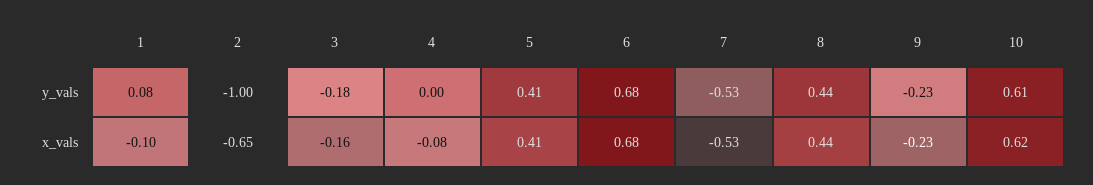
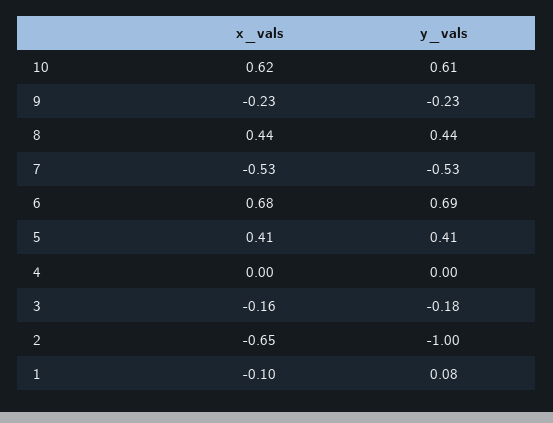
  {
    "1": {
      "y_vals": 0.08,
      "x_vals": -0.1
    },
    "2": {
      "y_vals": -1,
      "x_vals": -0.65
    },
    "3": {
      "y_vals": -0.18,
      "x_vals": -0.16
    },
    "4": {
      "y_vals": 0,
-     "x_vals": -0.08
+     "x_vals": 0
    },
    "5": {
      "y_vals": 0.41,
      "x_vals": 0.41
    },
    "6": {
-     "y_vals": 0.68,
+     "y_vals": 0.69,
      "x_vals": 0.68
    },
    "7": {
      "y_vals": -0.53,
      "x_vals": -0.53
    },
    "8": {
      "y_vals": 0.44,
      "x_vals": 0.44
    },
    "9": {
      "y_vals": -0.23,
      "x_vals": -0.23
    },
    "10": {
      "y_vals": 0.61,
      "x_vals": 0.62
    }
  }

